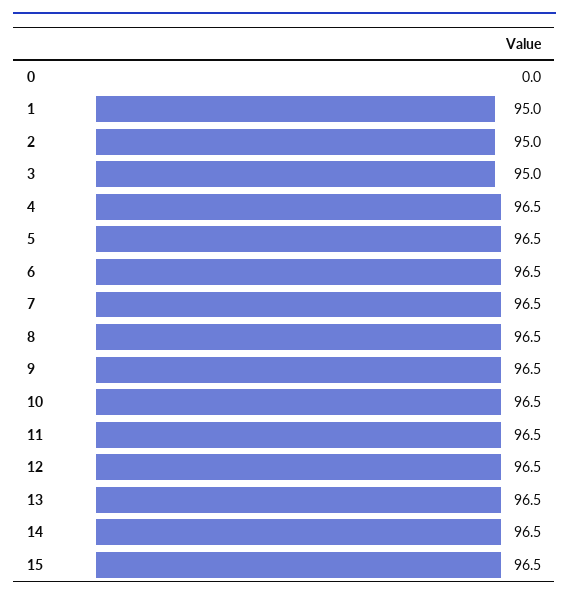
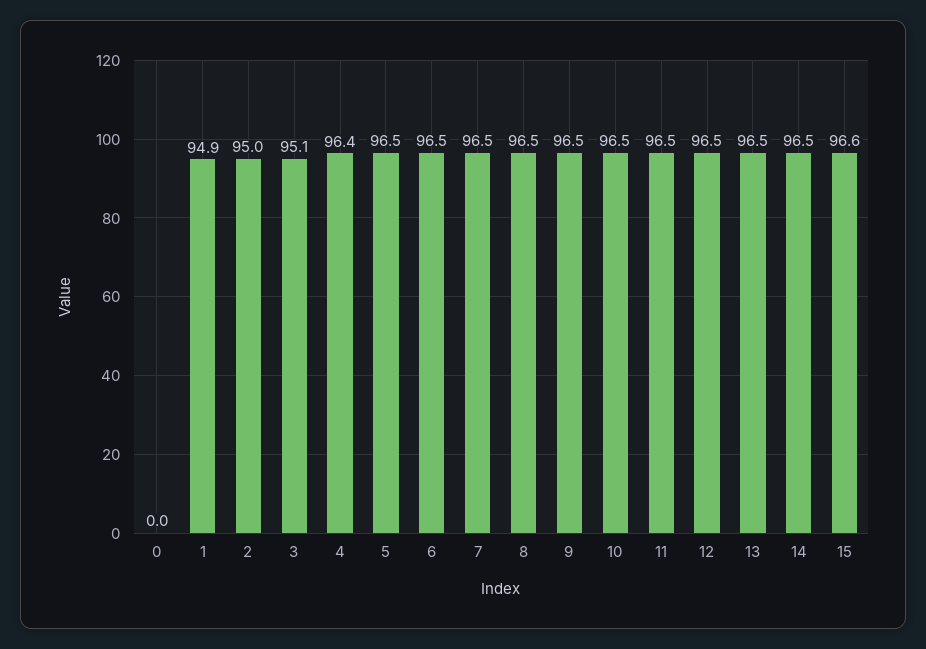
  {
    "0": 0,
-   "1": 95,
+   "1": 94.9,
    "2": 95,
-   "3": 95,
+   "3": 95.1,
-   "4": 96.5,
+   "4": 96.4,
    "5": 96.5,
    "6": 96.5,
    "7": 96.5,
    "8": 96.5,
    "9": 96.5,
    "10": 96.5,
    "11": 96.5,
    "12": 96.5,
    "13": 96.5,
    "14": 96.5,
-   "15": 96.5
+   "15": 96.6
  }

